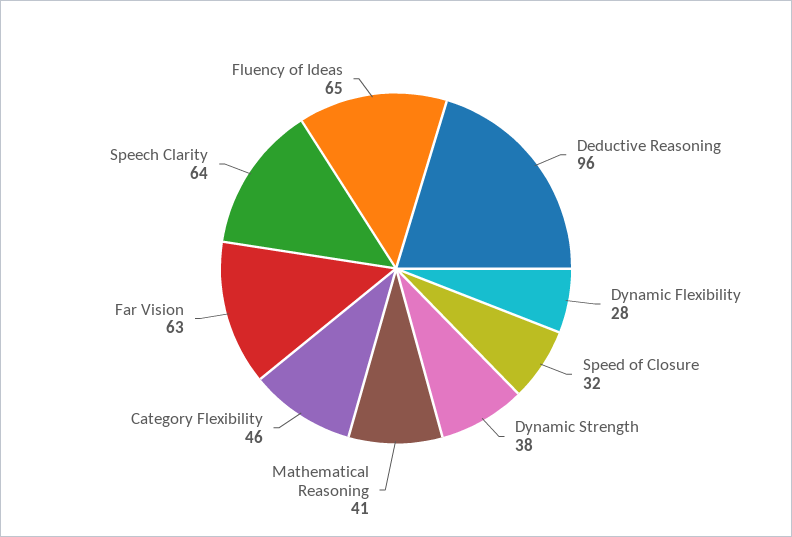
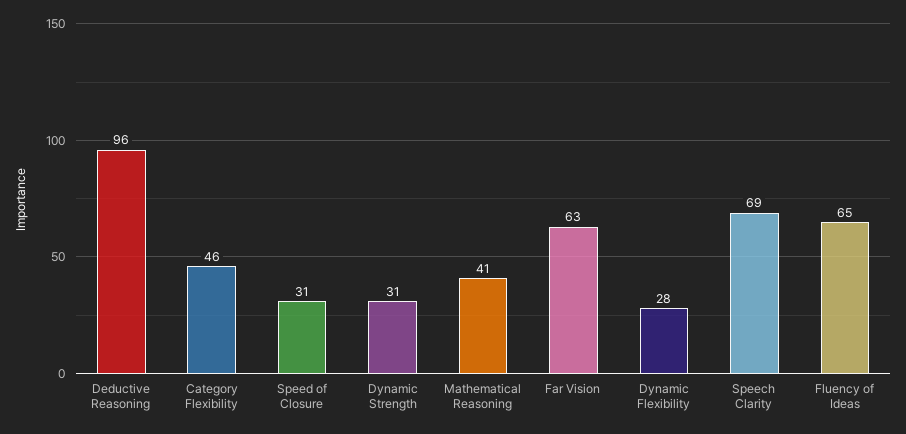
  {
    "Deductive Reasoning": 96,
    "Dynamic Flexibility": 28,
-   "Speed of Closure": 32,
+   "Speed of Closure": 31,
-   "Dynamic Strength": 38,
+   "Dynamic Strength": 31,
    "Mathematical Reasoning": 41,
    "Category Flexibility": 46,
    "Far Vision": 63,
-   "Speech Clarity": 64,
+   "Speech Clarity": 69,
    "Fluency of Ideas": 65
  }

